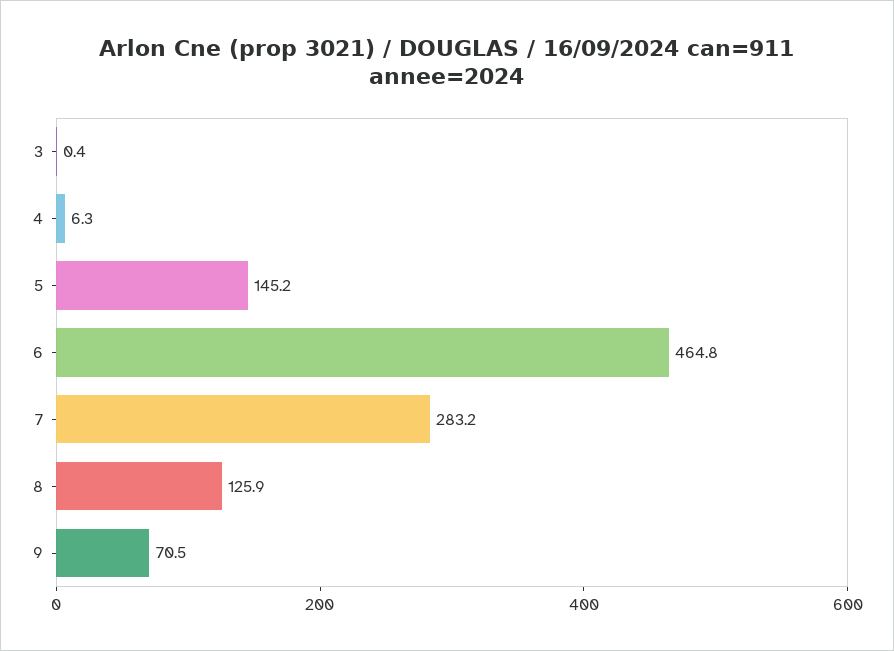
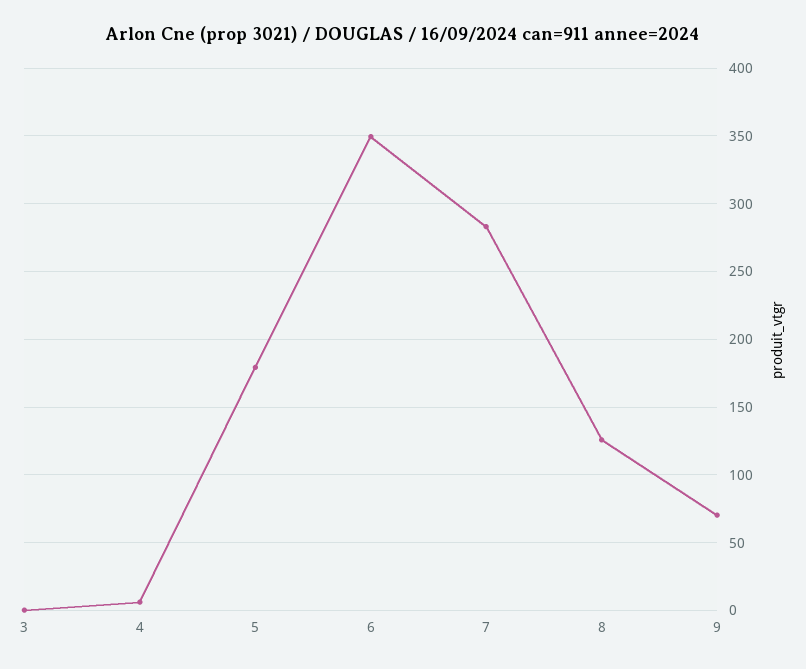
  {
    "3": 0.4,
    "4": 6.3,
-   "5": 145.2,
+   "5": 180,
-   "6": 464.8,
+   "6": 350,
    "7": 283.2,
    "8": 125.9,
    "9": 70.5
  }

